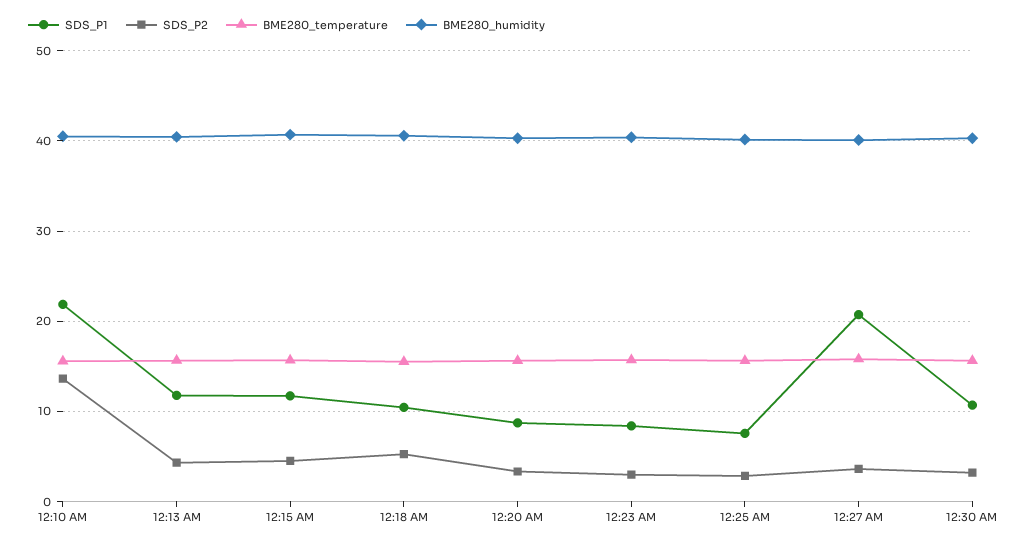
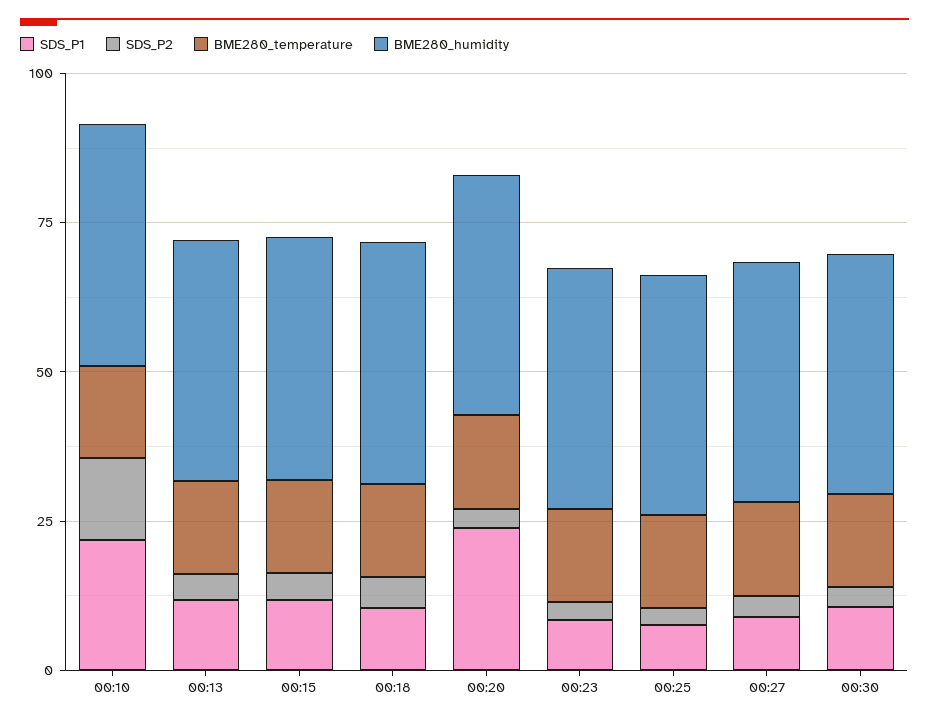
  {
    "SDS_P1": {
      "12:10 AM": 22,
      "12:13 AM": 12,
      "12:15 AM": 12,
      "12:18 AM": 10,
-     "12:20 AM": 9,
+     "12:20 AM": 25,
      "12:23 AM": 8,
      "12:25 AM": 8,
-     "12:27 AM": 21,
+     "12:27 AM": 10,
      "12:30 AM": 11
    },
    "SDS_P2": {
      "12:10 AM": 14,
      "12:13 AM": 4,
      "12:15 AM": 5,
      "12:18 AM": 5,
      "12:20 AM": 3,
      "12:23 AM": 3,
      "12:25 AM": 3,
      "12:27 AM": 4,
      "12:30 AM": 3
    },
    "BME280_temperature": {
      "12:10 AM": 16,
      "12:13 AM": 16,
      "12:15 AM": 16,
      "12:18 AM": 16,
      "12:20 AM": 16,
      "12:23 AM": 16,
      "12:25 AM": 16,
      "12:27 AM": 16,
      "12:30 AM": 16
    },
    "BME280_humidity": {
      "12:10 AM": 41,
      "12:13 AM": 40,
      "12:15 AM": 41,
      "12:18 AM": 41,
      "12:20 AM": 40,
      "12:23 AM": 40,
      "12:25 AM": 40,
      "12:27 AM": 40,
      "12:30 AM": 40
    }
  }

